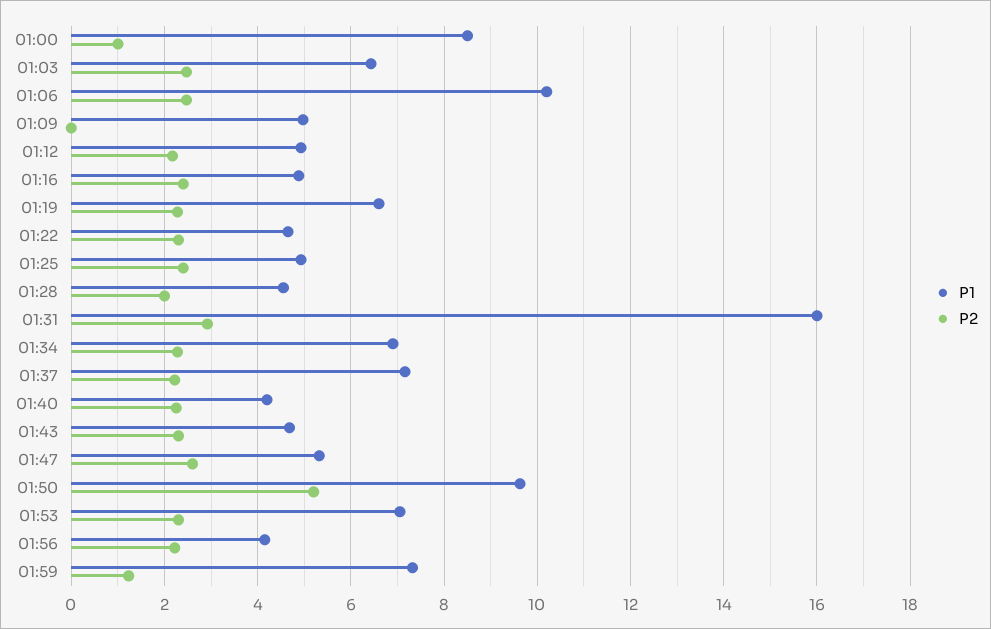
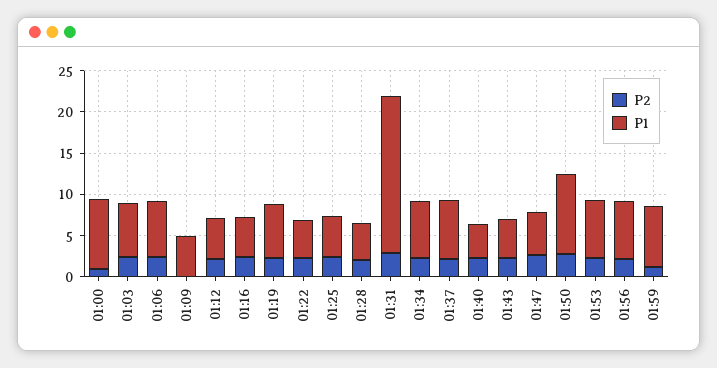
  {
    "P1": {
      "01:00": 8.6,
      "01:03": 6.4,
-     "01:06": 10.2,
+     "01:06": 7,
      "01:09": 5,
      "01:12": 5,
      "01:16": 4.8,
      "01:19": 6.6,
      "01:22": 4.6,
      "01:25": 5,
      "01:28": 4.6,
-     "01:31": 16,
+     "01:31": 19,
      "01:34": 7,
      "01:37": 7.2,
      "01:40": 4.2,
      "01:43": 4.6,
      "01:47": 5.4,
      "01:50": 9.6,
      "01:53": 7,
-     "01:56": 4.2,
+     "01:56": 7,
      "01:59": 7.4
    },
    "P2": {
      "01:00": 1,
      "01:03": 2.4,
      "01:06": 2.4,
      "01:09": 0,
      "01:12": 2.2,
      "01:16": 2.4,
      "01:19": 2.2,
      "01:22": 2.4,
      "01:25": 2.4,
      "01:28": 2,
      "01:31": 3,
      "01:34": 2.2,
      "01:37": 2.2,
      "01:40": 2.2,
      "01:43": 2.4,
      "01:47": 2.6,
-     "01:50": 5.2,
+     "01:50": 3,
      "01:53": 2.4,
      "01:56": 2.2,
      "01:59": 1.2
    }
  }

